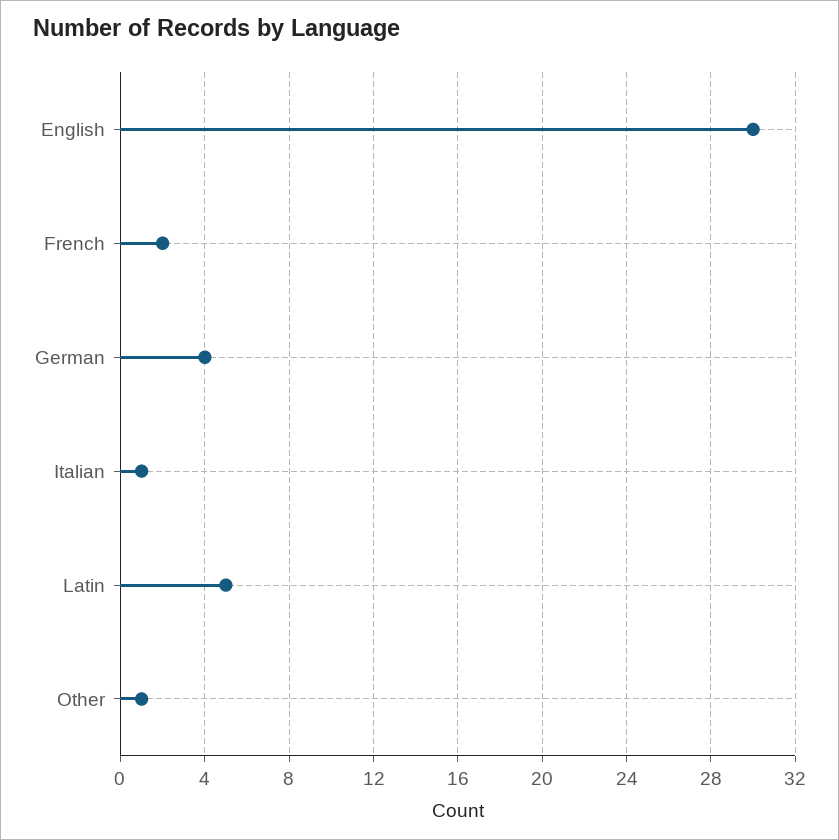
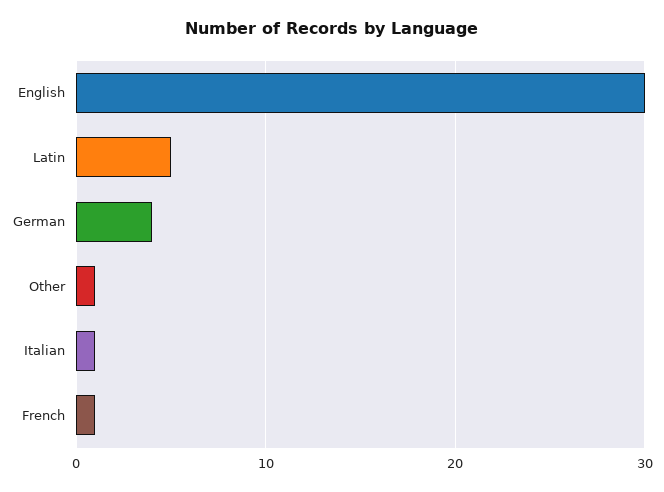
  {
    "English": 30,
-   "French": 2,
+   "French": 1,
    "German": 4,
    "Italian": 1,
    "Latin": 5,
    "Other": 1
  }

